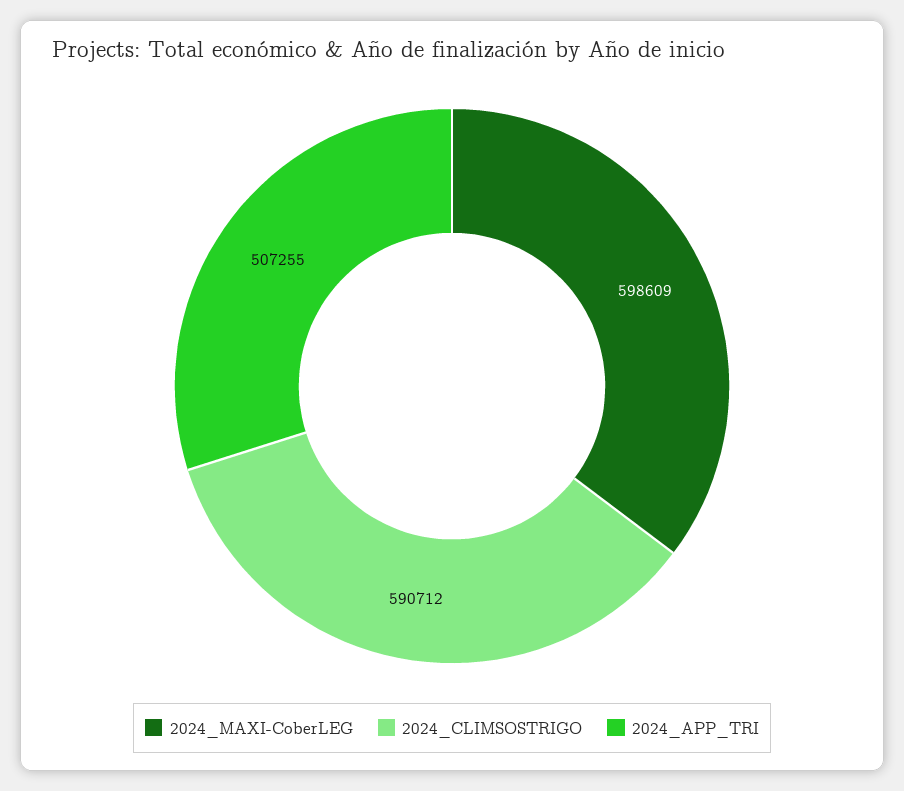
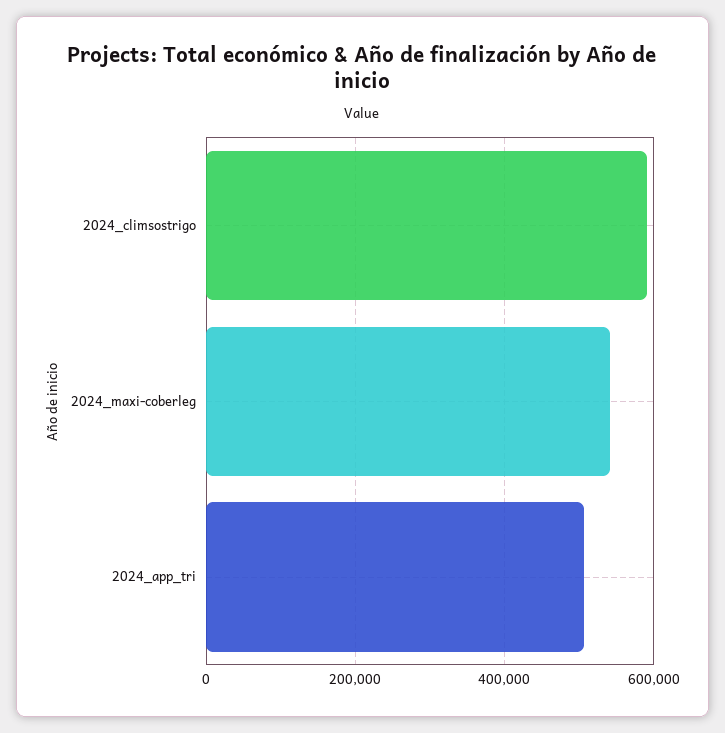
  {
-   "2024_MAXI-CoberLEG": 598609,
+   "2024_MAXI-CoberLEG": 540000,
    "2024_CLIMSOSTRIGO": 590712,
    "2024_APP_TRI": 507255
  }

